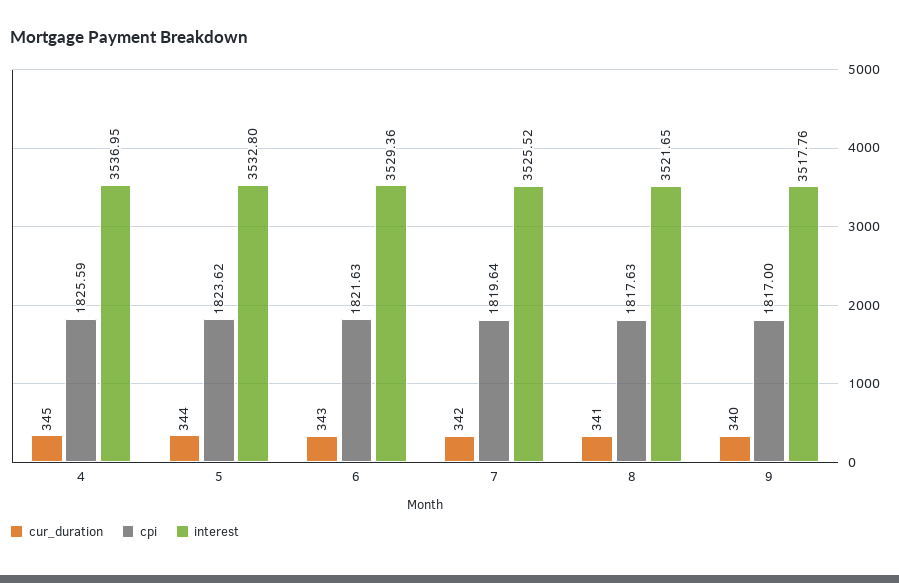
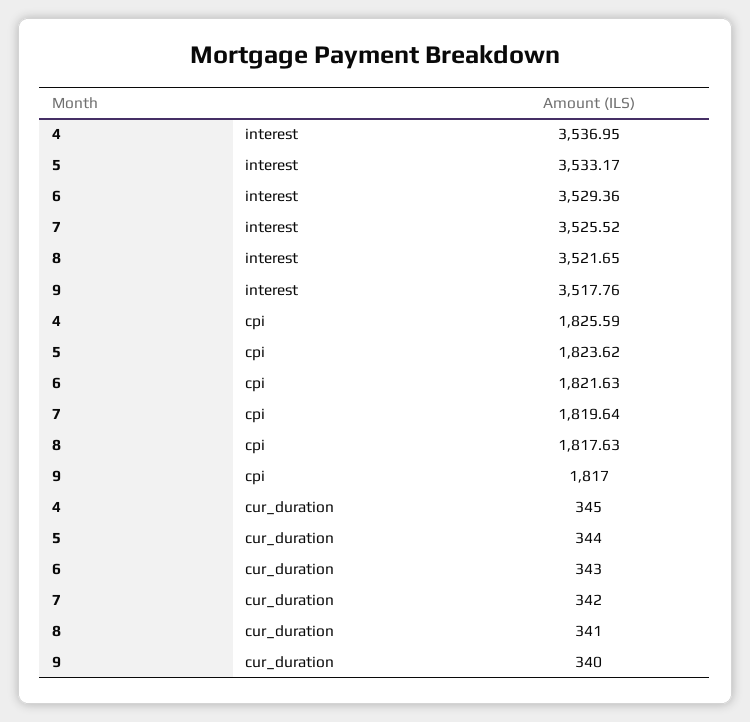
  {
    "cur_duration": {
      "4": 345,
      "5": 344,
      "6": 343,
      "7": 342,
      "8": 341,
      "9": 340
    },
    "cpi": {
      "4": 1825.59,
      "5": 1823.62,
      "6": 1821.63,
      "7": 1819.64,
      "8": 1817.63,
      "9": 1817
    },
    "interest": {
      "4": 3536.95,
-     "5": 3532.8,
+     "5": 3533.17,
      "6": 3529.36,
      "7": 3525.52,
      "8": 3521.65,
      "9": 3517.76
    }
  }

